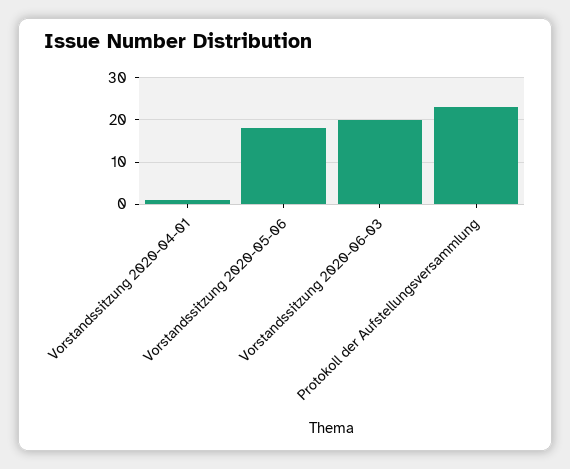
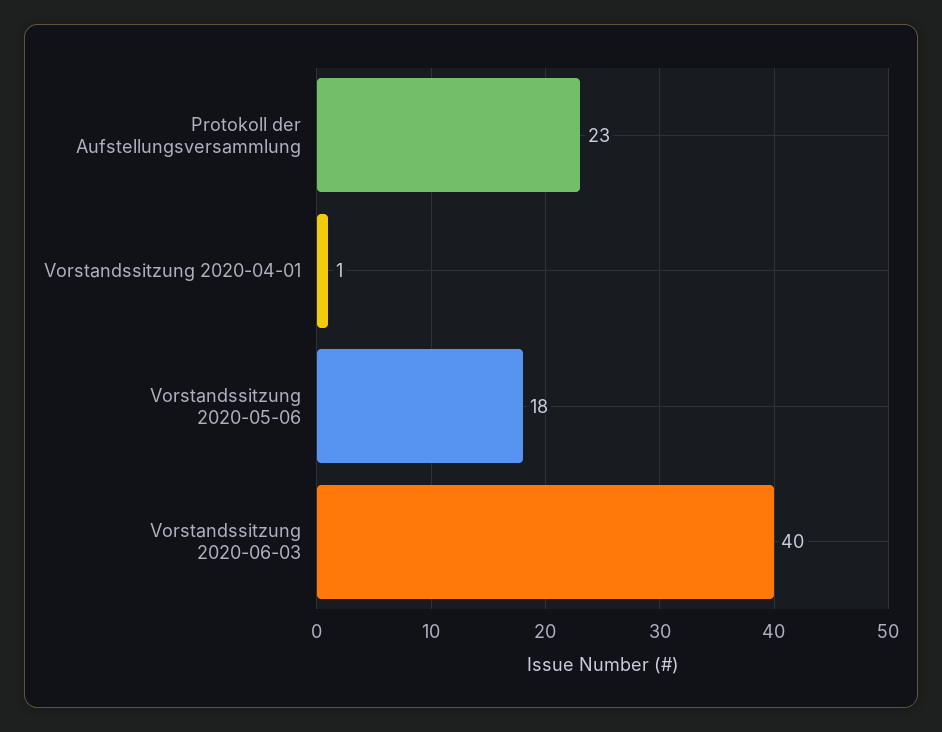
  {
    "Vorstandssitzung 2020-04-01": 1,
    "Vorstandssitzung 2020-05-06": 18,
-   "Vorstandssitzung 2020-06-03": 20,
+   "Vorstandssitzung 2020-06-03": 40,
    "Protokoll der Aufstellungsversammlung": 23
  }

